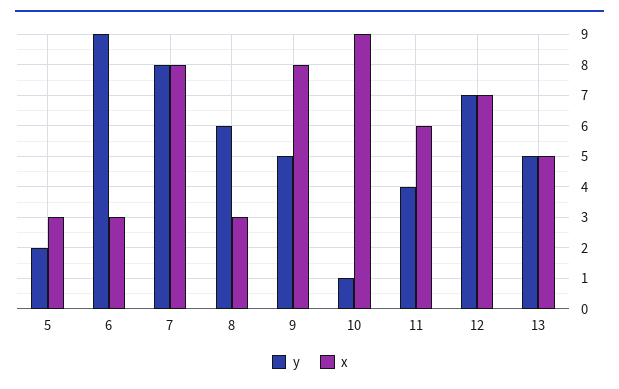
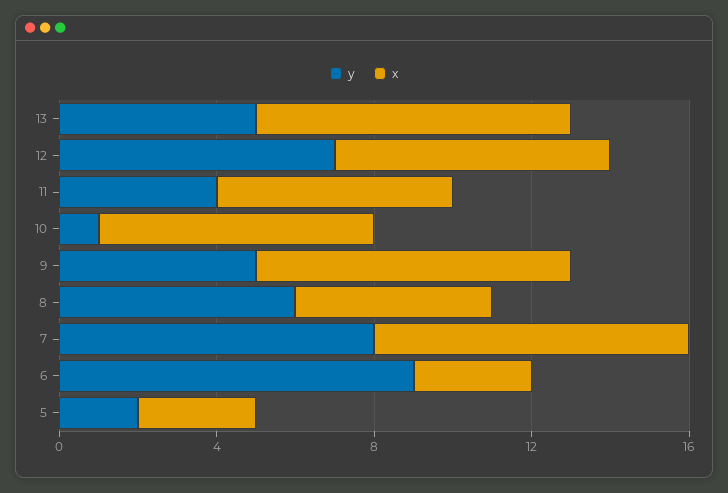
  {
    "y": {
      "5": 2,
      "6": 9,
      "7": 8,
      "8": 6,
      "9": 5,
      "10": 1,
      "11": 4,
      "12": 7,
      "13": 5
    },
    "x": {
      "5": 3,
      "6": 3,
      "7": 8,
-     "8": 3,
+     "8": 5,
      "9": 8,
-     "10": 9,
+     "10": 7,
      "11": 6,
      "12": 7,
-     "13": 5
+     "13": 8
    }
  }

